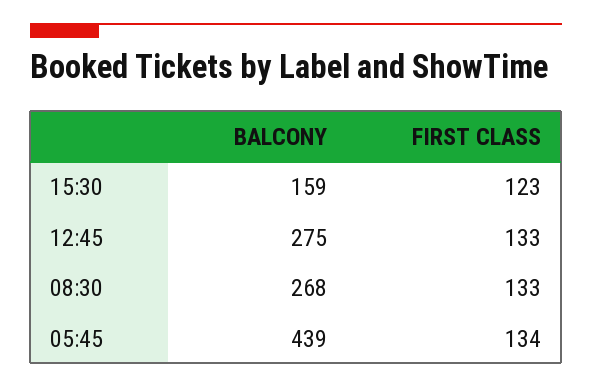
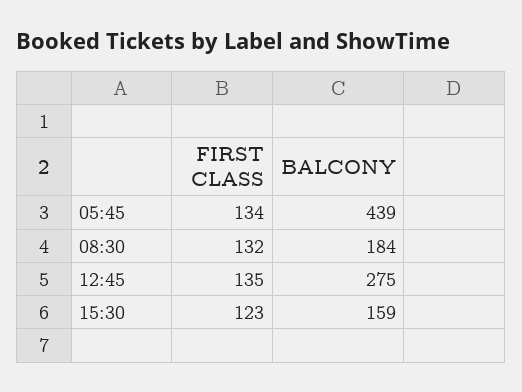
  {
    "BALCONY": {
      "15:30": 159,
      "12:45": 275,
-     "08:30": 268,
+     "08:30": 184,
      "05:45": 439
    },
    "FIRST CLASS": {
      "15:30": 123,
-     "12:45": 133,
+     "12:45": 135,
-     "08:30": 133,
+     "08:30": 132,
      "05:45": 134
    }
  }

